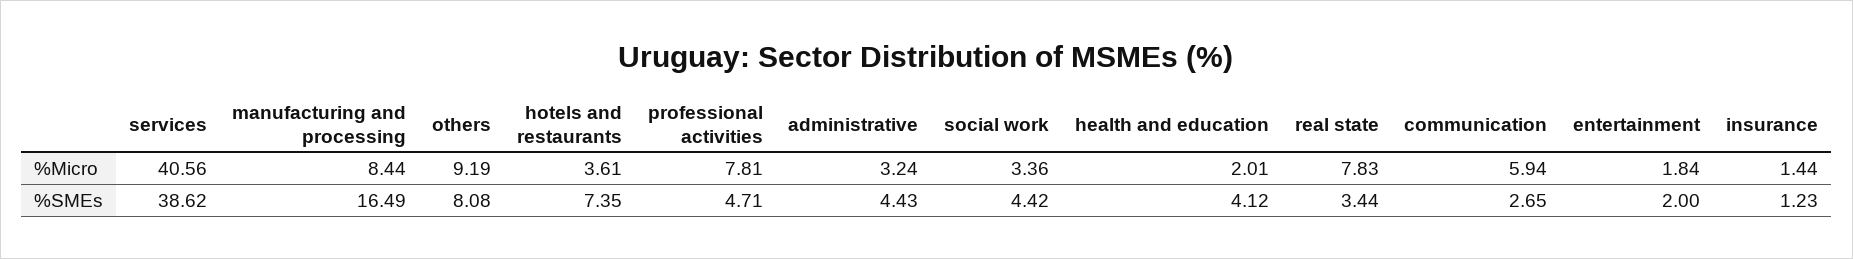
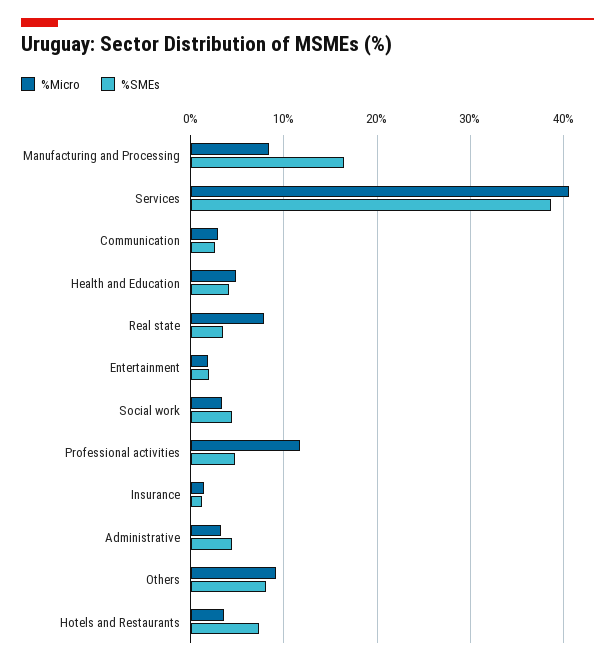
  {
    "%Micro": {
      "services": 40.56,
      "manufacturing and processing": 8.44,
      "others": 9.19,
      "hotels and restaurants": 3.61,
-     "professional activities": 7.81,
+     "professional activities": 12,
      "administrative": 3.24,
      "social work": 3.36,
-     "health and education": 2.01,
+     "health and education": 5,
      "real state": 7.83,
-     "communication": 5.94,
+     "communication": 3,
      "entertainment": 1.84,
      "insurance": 1.44
    },
    "%SMEs": {
      "services": 38.62,
      "manufacturing and processing": 16.49,
      "others": 8.08,
      "hotels and restaurants": 7.35,
      "professional activities": 4.71,
      "administrative": 4.43,
      "social work": 4.42,
      "health and education": 4.12,
      "real state": 3.44,
      "communication": 2.65,
      "entertainment": 2,
      "insurance": 1.23
    }
  }

